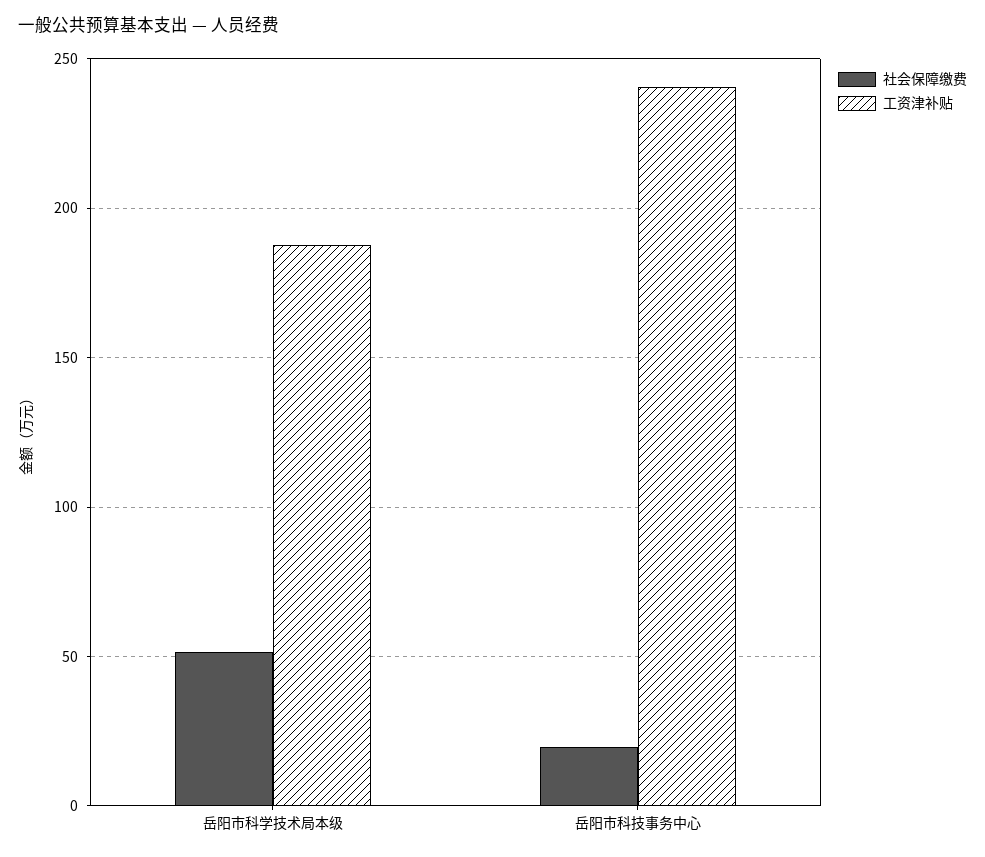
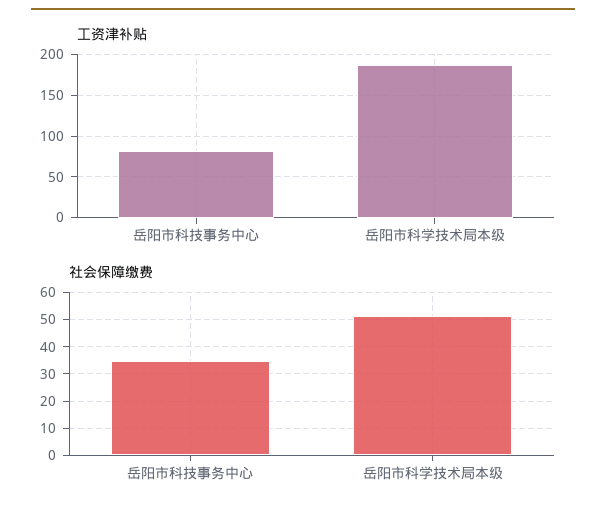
  {
    "社会保障缴费": {
      "岳阳市科学技术局本级": 52.5,
-     "岳阳市科技事务中心": 20
+     "岳阳市科技事务中心": 35
    },
    "工资津补贴": {
      "岳阳市科学技术局本级": 190,
-     "岳阳市科技事务中心": 240
+     "岳阳市科技事务中心": 80
    }
  }

